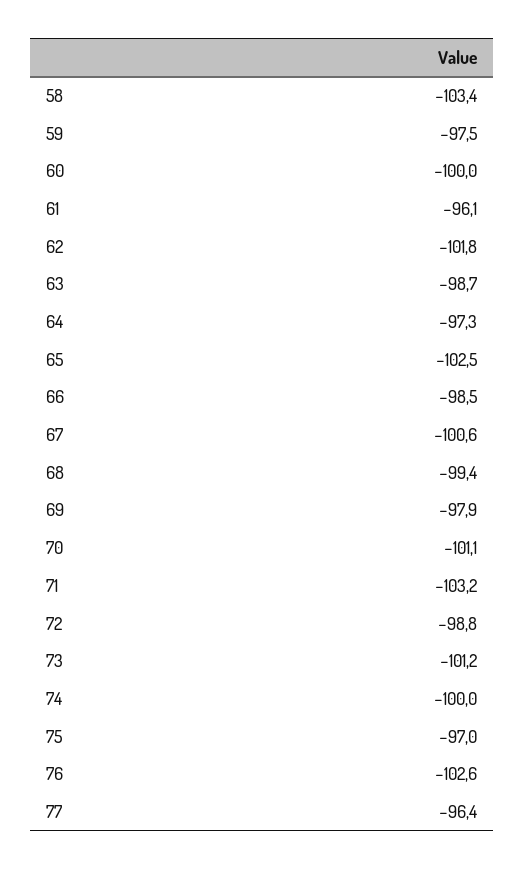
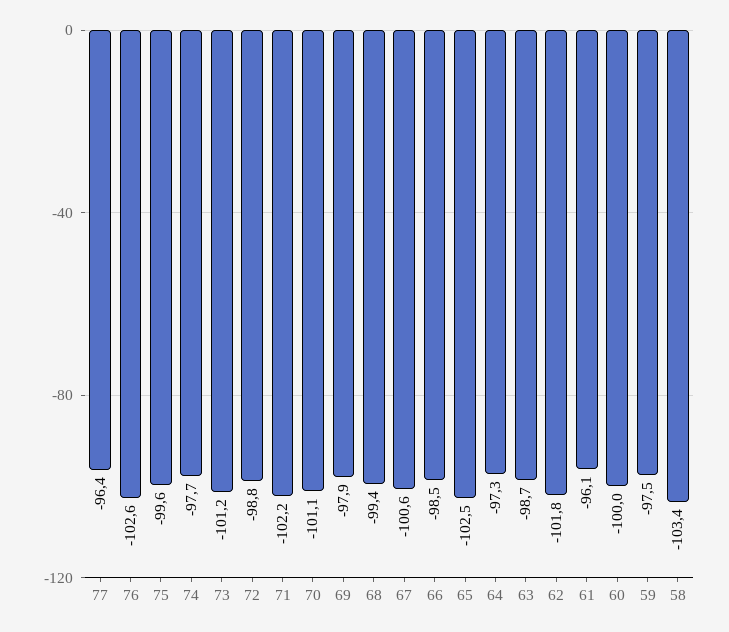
  {
    "58": -103.4,
    "59": -97.5,
    "60": -100,
    "61": -96.1,
    "62": -101.8,
    "63": -98.7,
    "64": -97.3,
    "65": -102.5,
    "66": -98.5,
    "67": -100.6,
    "68": -99.4,
    "69": -97.9,
    "70": -101.1,
-   "71": -103.2,
+   "71": -102.2,
    "72": -98.8,
    "73": -101.2,
-   "74": -100,
+   "74": -97.7,
-   "75": -97,
+   "75": -99.6,
    "76": -102.6,
    "77": -96.4
  }

